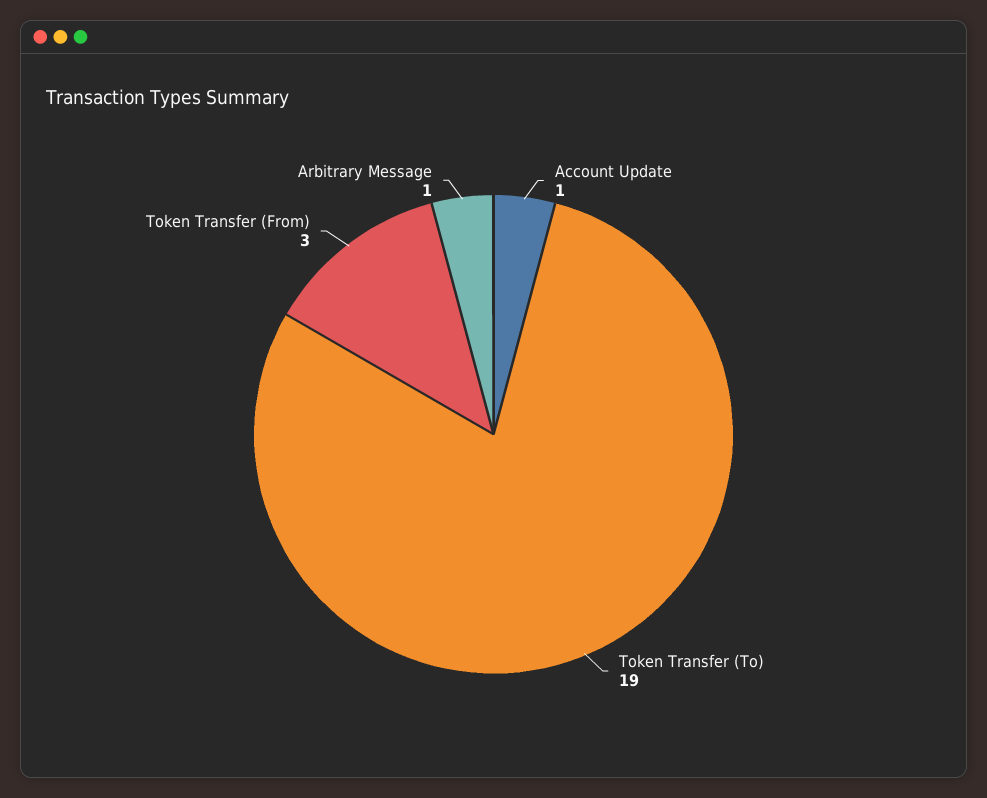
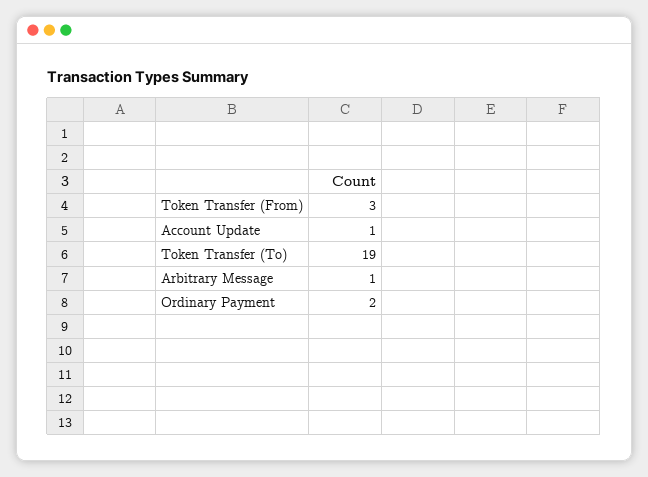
  {
    "Account Update": 1,
    "Token Transfer (To)": 19,
    "Token Transfer (From)": 3,
-   "Arbitrary Message": 1
+   "Arbitrary Message": 1,
+   "Ordinary Payment": 2
  }

